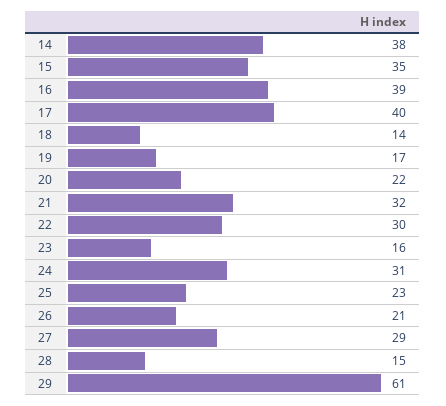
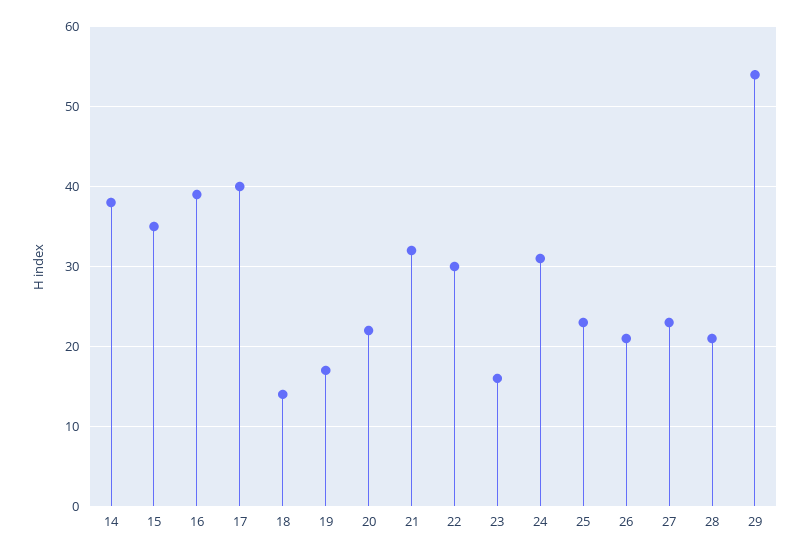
  {
    "14": 38,
    "15": 35,
    "16": 39,
    "17": 40,
    "18": 14,
    "19": 17,
    "20": 22,
    "21": 32,
    "22": 30,
    "23": 16,
    "24": 31,
    "25": 23,
    "26": 21,
-   "27": 29,
+   "27": 23,
-   "28": 15,
+   "28": 21,
-   "29": 61
+   "29": 54
  }

